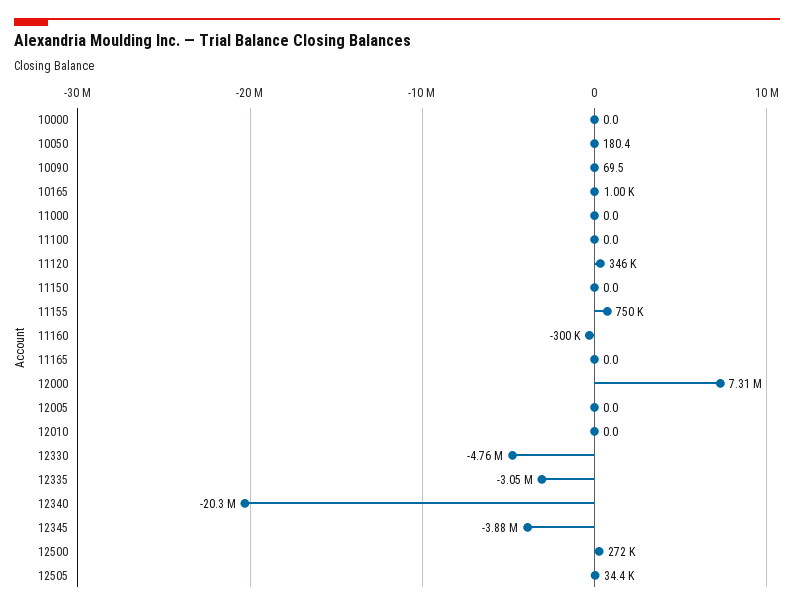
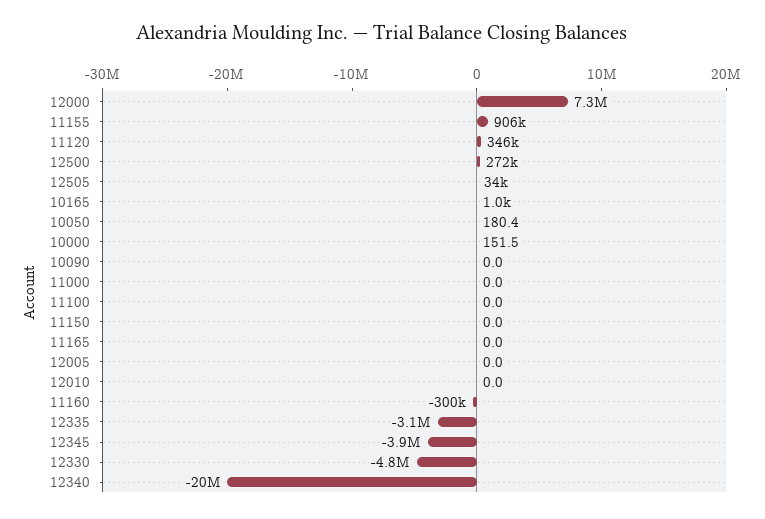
  {
-   "10000": 0,
+   "10000": 151.5,
    "10050": 180.4,
-   "10090": 69.5,
+   "10090": 0,
    "10165": 1000,
    "11000": 0,
    "11100": 0,
    "11120": 346000,
    "11150": 0,
-   "11155": 750000,
+   "11155": 906000,
    "11160": -300000,
    "11165": 0,
    "12000": 7310000,
    "12005": 0,
    "12010": 0,
    "12330": -4760000,
    "12335": -3050000,
    "12340": -20300000,
    "12345": -3880000,
    "12500": 272000,
    "12505": 34400
  }

